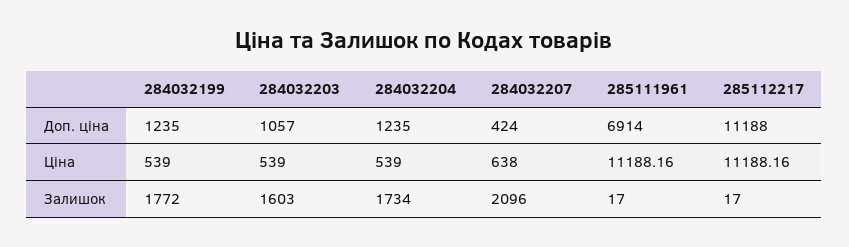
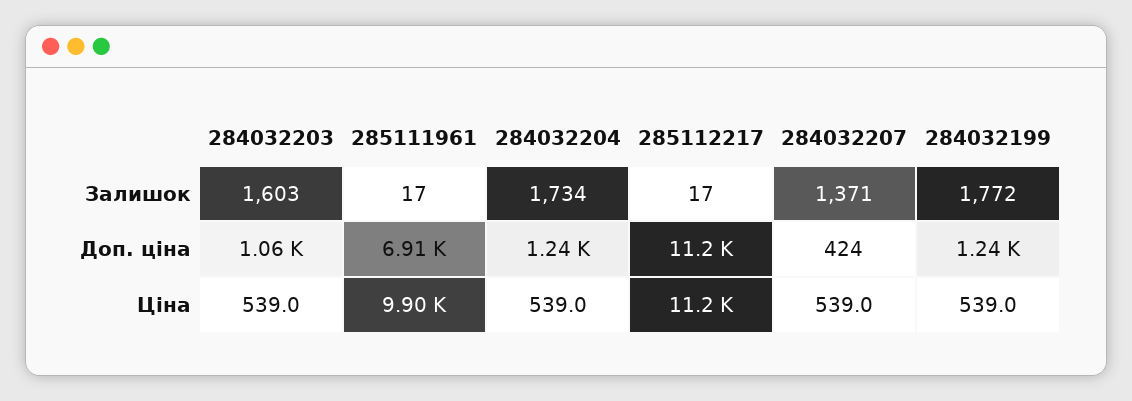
  {
    "284032199": {
      "Доп. ціна": 1235,
      "Ціна": 539,
      "Залишок": 1772
    },
    "284032203": {
      "Доп. ціна": 1057,
      "Ціна": 539,
      "Залишок": 1603
    },
    "284032204": {
      "Доп. ціна": 1235,
      "Ціна": 539,
      "Залишок": 1734
    },
    "284032207": {
      "Доп. ціна": 424,
-     "Ціна": 638,
+     "Ціна": 539,
-     "Залишок": 2096
+     "Залишок": 1371
    },
    "285111961": {
      "Доп. ціна": 6914,
-     "Ціна": 11188.16,
+     "Ціна": 9900,
      "Залишок": 17
    },
    "285112217": {
      "Доп. ціна": 11188,
      "Ціна": 11188.16,
      "Залишок": 17
    }
  }

